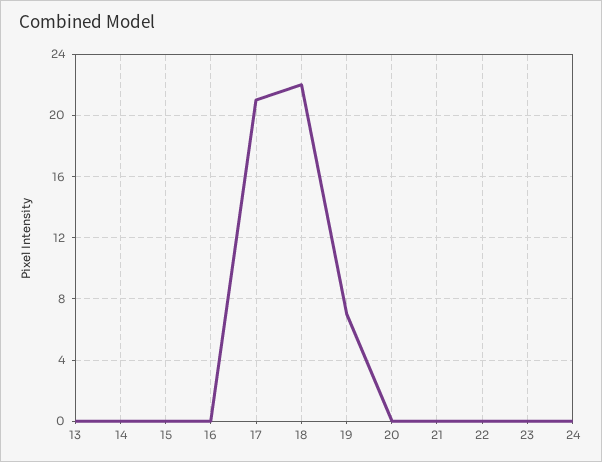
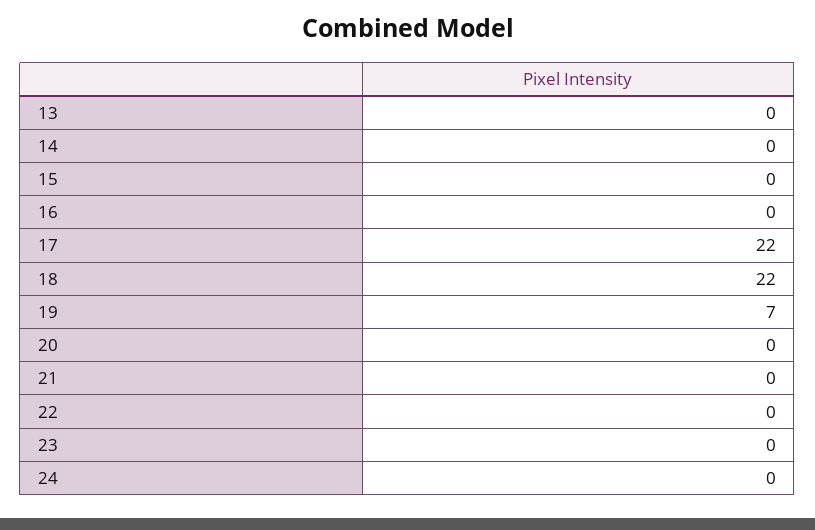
  {
    "13": 0,
    "14": 0,
    "15": 0,
    "16": 0,
-   "17": 21,
+   "17": 22,
    "18": 22,
    "19": 7,
    "20": 0,
    "21": 0,
    "22": 0,
    "23": 0,
    "24": 0
  }

